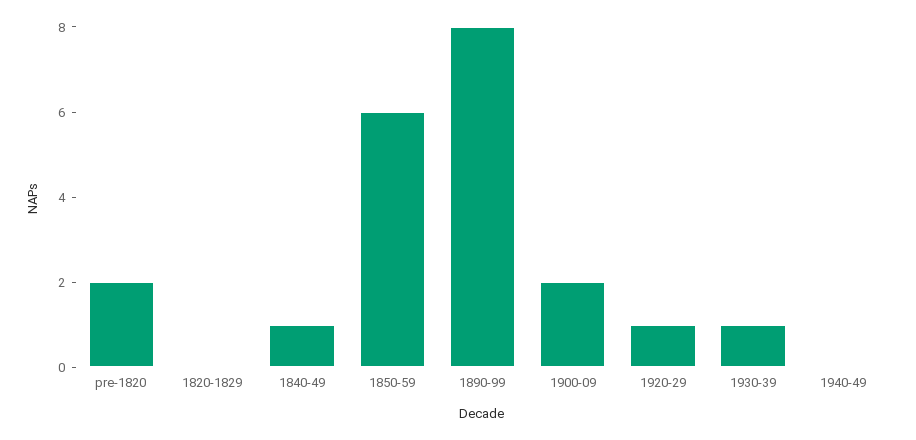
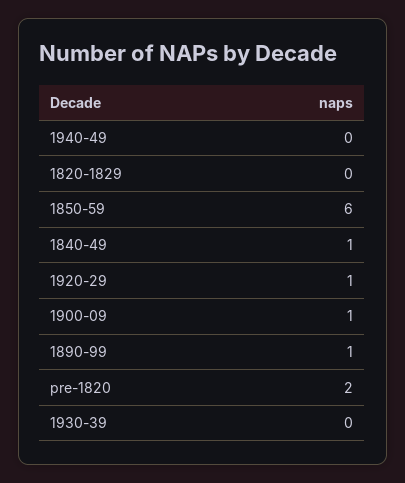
  {
    "pre-1820": 2,
    "1820-1829": 0,
    "1840-49": 1,
    "1850-59": 6,
-   "1890-99": 8,
+   "1890-99": 1,
-   "1900-09": 2,
+   "1900-09": 1,
    "1920-29": 1,
-   "1930-39": 1,
+   "1930-39": 0,
    "1940-49": 0
  }

